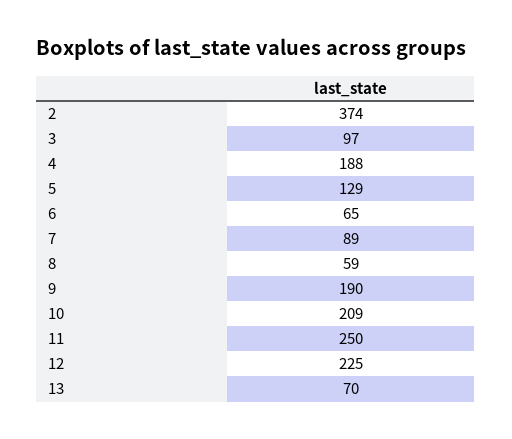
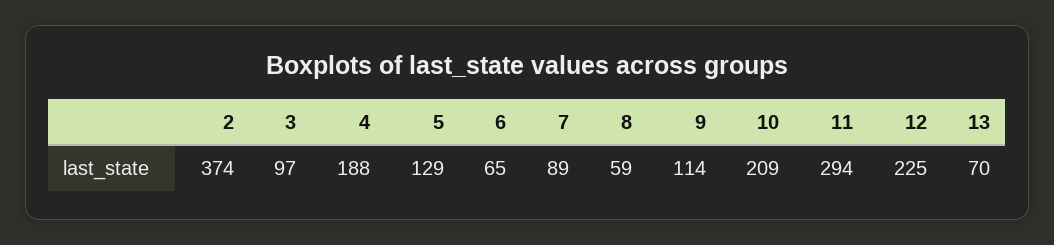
  {
    "2": 374,
    "3": 97,
    "4": 188,
    "5": 129,
    "6": 65,
    "7": 89,
    "8": 59,
-   "9": 190,
+   "9": 114,
    "10": 209,
-   "11": 250,
+   "11": 294,
    "12": 225,
    "13": 70
  }

